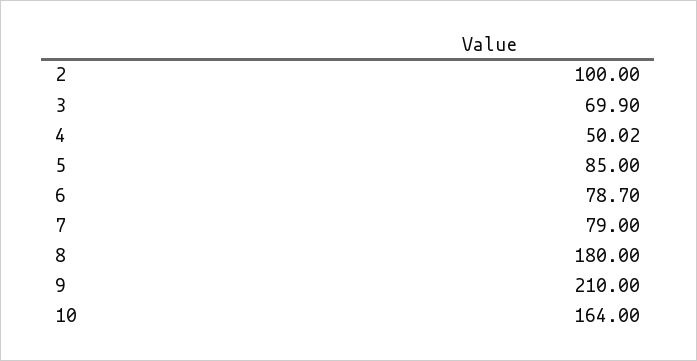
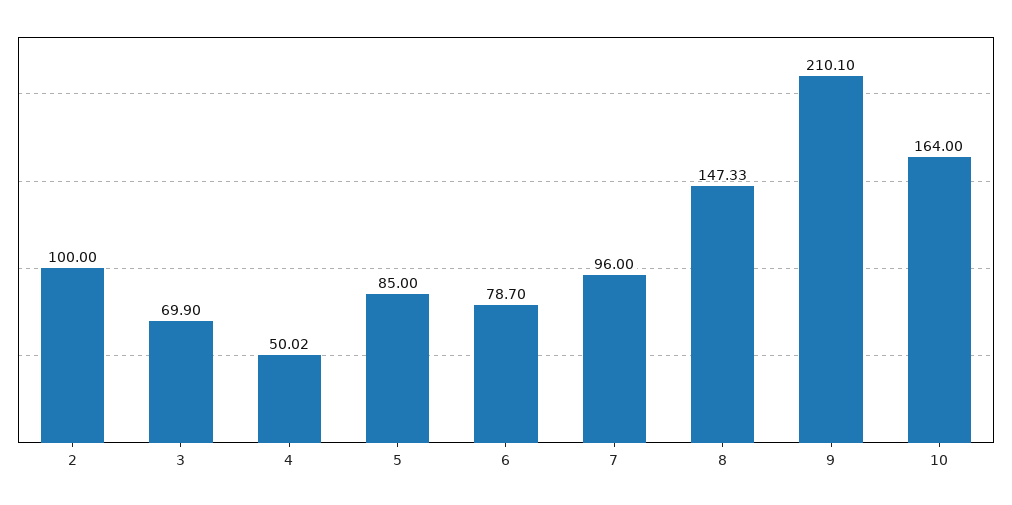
  {
    "2": 100,
    "3": 69.9,
    "4": 50.02,
    "5": 85,
    "6": 78.7,
-   "7": 79,
+   "7": 96,
-   "8": 180,
+   "8": 147.33,
-   "9": 210,
+   "9": 210.1,
    "10": 164
  }

